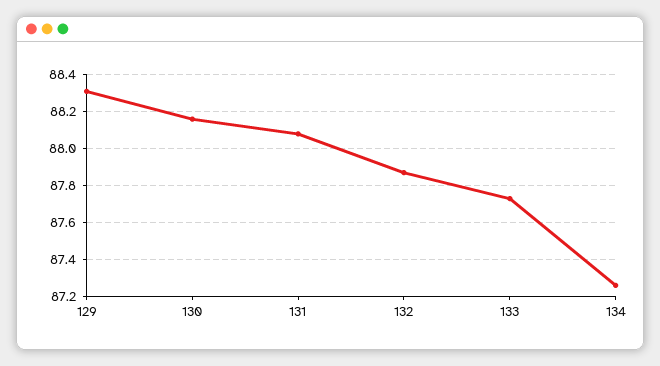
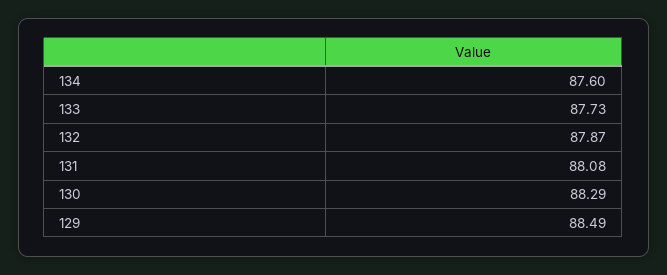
  {
-   "129": 88.3,
+   "129": 88.49,
-   "130": 88.15,
+   "130": 88.29,
    "131": 88.08,
    "132": 87.87,
    "133": 87.73,
-   "134": 87.25
+   "134": 87.6
  }

